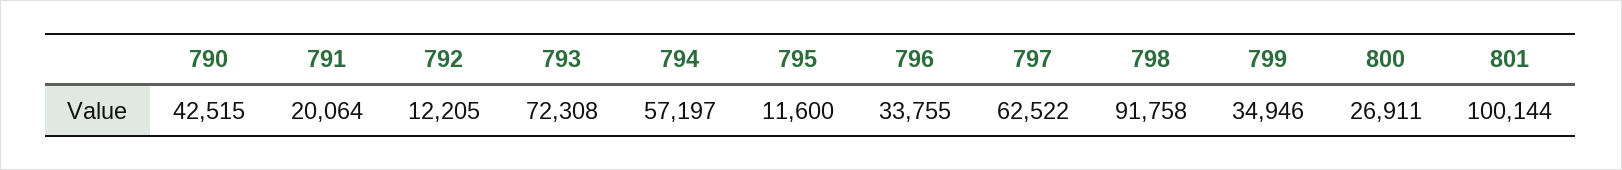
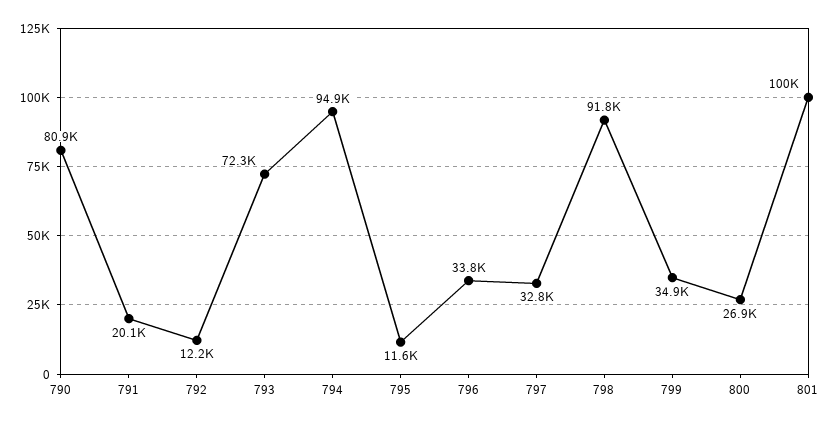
  {
-   "790": 42515,
+   "790": 80900,
    "791": 20064,
    "792": 12205,
    "793": 72308,
-   "794": 57197,
+   "794": 94900,
    "795": 11600,
    "796": 33755,
-   "797": 62522,
+   "797": 32800,
    "798": 91758,
    "799": 34946,
    "800": 26911,
    "801": 100144
  }

